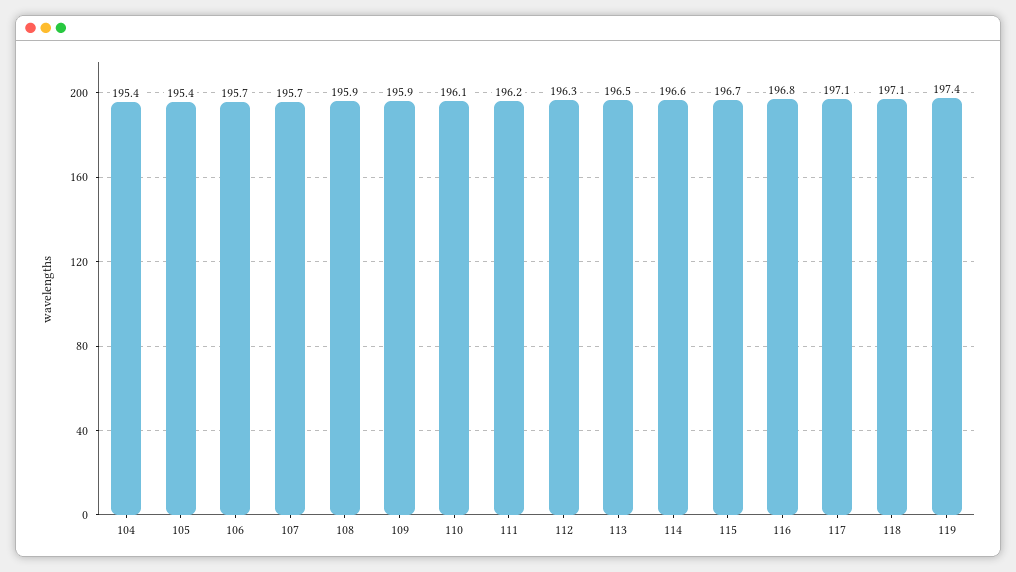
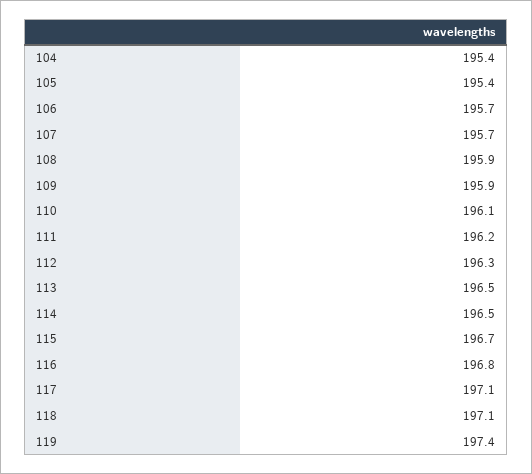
  {
    "104": 195.4,
    "105": 195.4,
    "106": 195.7,
    "107": 195.7,
    "108": 195.9,
    "109": 195.9,
    "110": 196.1,
    "111": 196.2,
    "112": 196.3,
    "113": 196.5,
-   "114": 196.6,
+   "114": 196.5,
    "115": 196.7,
    "116": 196.8,
    "117": 197.1,
    "118": 197.1,
    "119": 197.4
  }

